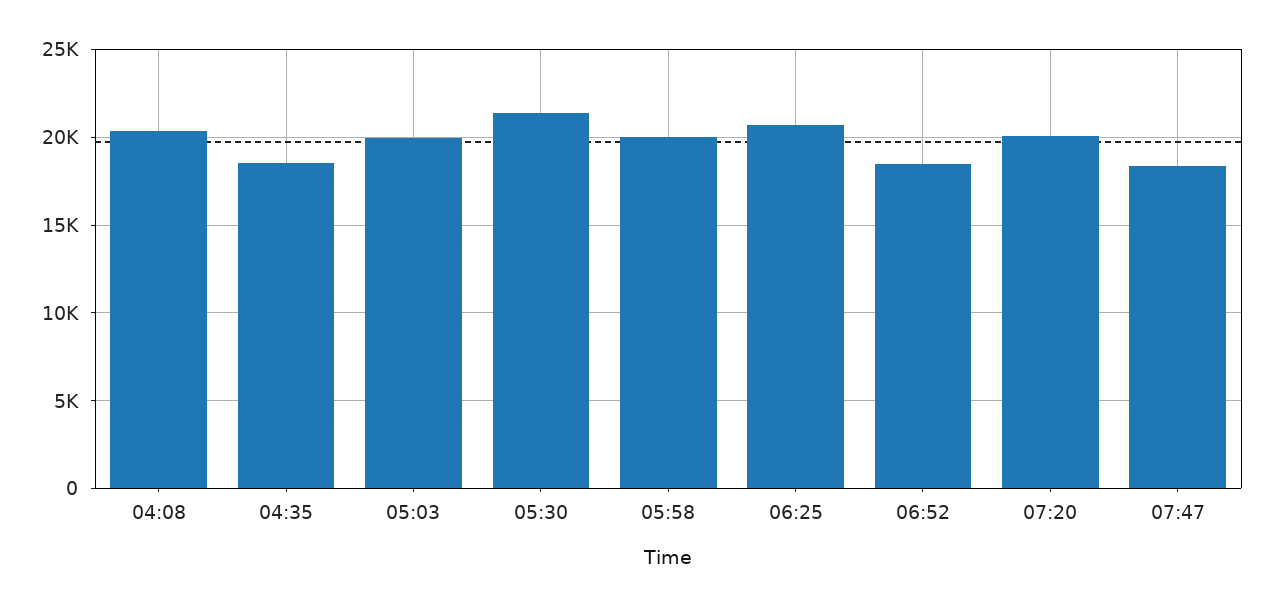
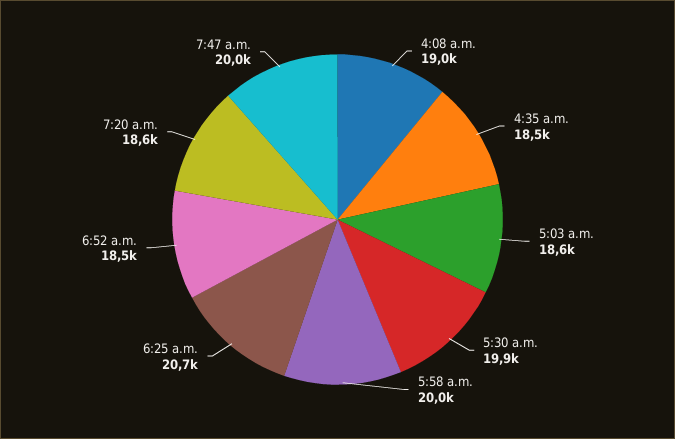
  {
-   "04:08": 20500,
+   "04:08": 19000,
    "04:35": 18500,
-   "05:03": 20000,
+   "05:03": 18600,
-   "05:30": 21500,
+   "05:30": 19900,
    "05:58": 20000,
    "06:25": 20700,
    "06:52": 18500,
-   "07:20": 20000,
+   "07:20": 18600,
-   "07:47": 18500
+   "07:47": 20000
  }

